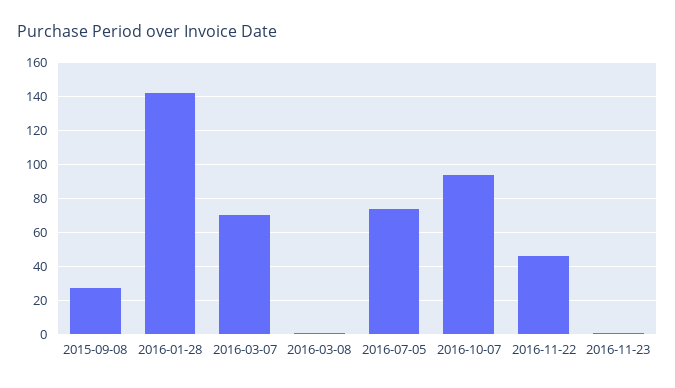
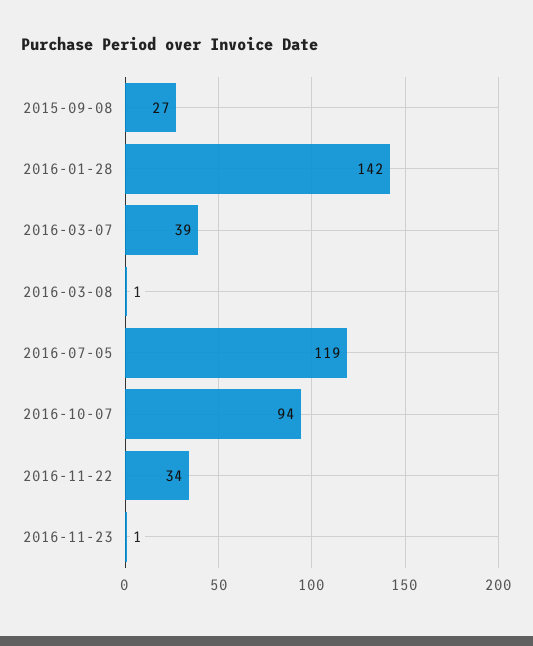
  {
    "2015-09-08": 27,
    "2016-01-28": 142,
-   "2016-03-07": 70,
+   "2016-03-07": 39,
    "2016-03-08": 1,
-   "2016-07-05": 75,
+   "2016-07-05": 119,
    "2016-10-07": 94,
-   "2016-11-22": 45,
+   "2016-11-22": 34,
    "2016-11-23": 1
  }

